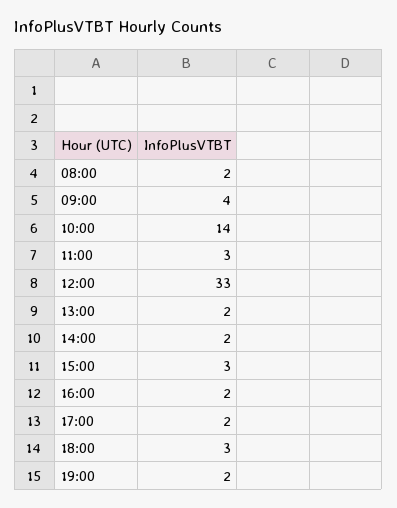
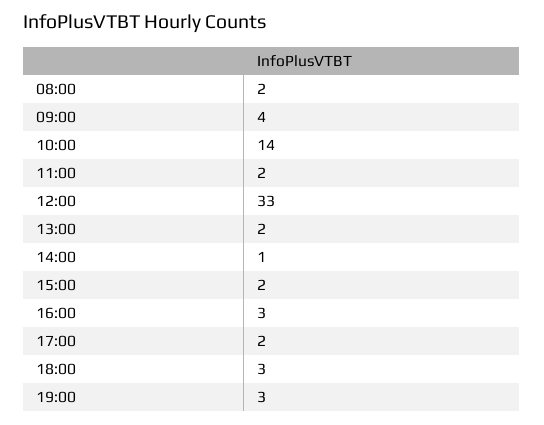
  {
    "08:00": 2,
    "09:00": 4,
    "10:00": 14,
-   "11:00": 3,
+   "11:00": 2,
    "12:00": 33,
    "13:00": 2,
-   "14:00": 2,
+   "14:00": 1,
-   "15:00": 3,
+   "15:00": 2,
-   "16:00": 2,
+   "16:00": 3,
    "17:00": 2,
    "18:00": 3,
-   "19:00": 2
+   "19:00": 3
  }

